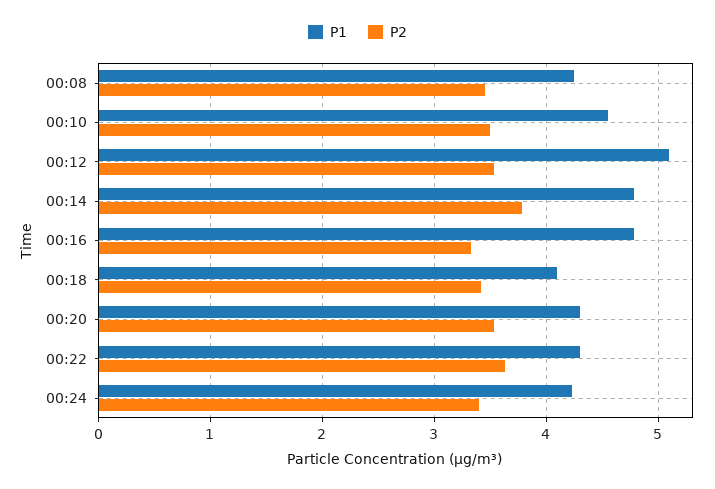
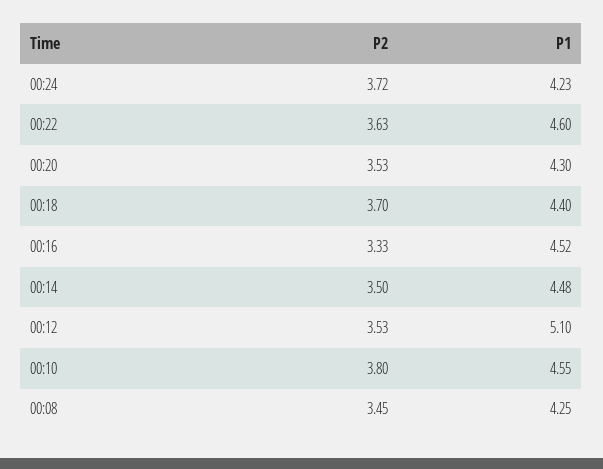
  {
    "P1": {
      "00:08": 4.25,
      "00:10": 4.55,
      "00:12": 5.1,
-     "00:14": 4.8,
+     "00:14": 4.48,
-     "00:16": 4.8,
+     "00:16": 4.52,
-     "00:18": 4.1,
+     "00:18": 4.4,
      "00:20": 4.3,
-     "00:22": 4.3,
+     "00:22": 4.6,
      "00:24": 4.23
    },
    "P2": {
      "00:08": 3.45,
-     "00:10": 3.5,
+     "00:10": 3.8,
      "00:12": 3.53,
-     "00:14": 3.8,
+     "00:14": 3.5,
      "00:16": 3.33,
-     "00:18": 3.4,
+     "00:18": 3.7,
      "00:20": 3.53,
      "00:22": 3.63,
-     "00:24": 3.4
+     "00:24": 3.72
    }
  }

